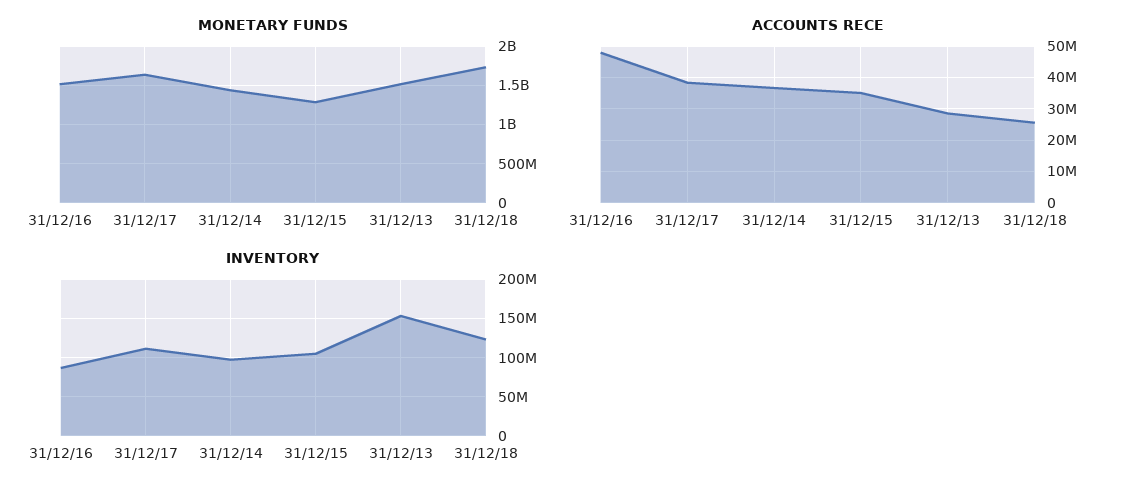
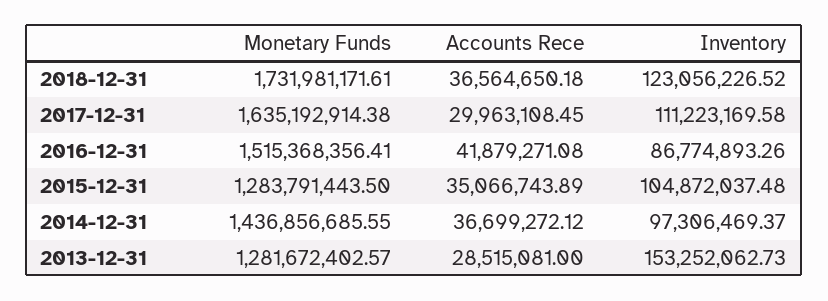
  {
    "MONETARY FUNDS": {
      "31/12/16": 1515368356.41,
      "31/12/17": 1635192914.38,
      "31/12/14": 1436856685.55,
      "31/12/15": 1283791443.5,
-     "31/12/13": 1500000000,
+     "31/12/13": 1281672402.57,
      "31/12/18": 1731981171.61
    },
    "ACCOUNTS RECE": {
-     "31/12/16": 48000000,
+     "31/12/16": 41879271.08,
-     "31/12/17": 38000000,
+     "31/12/17": 29963108.45,
      "31/12/14": 36699272.12,
      "31/12/15": 35066743.89,
      "31/12/13": 28515081,
-     "31/12/18": 26000000
+     "31/12/18": 36564650.18
    },
    "INVENTORY": {
      "31/12/16": 86774893.26,
      "31/12/17": 111223169.58,
      "31/12/14": 97306469.37,
      "31/12/15": 104872037.48,
      "31/12/13": 153252062.73,
      "31/12/18": 123056226.52
    }
  }

